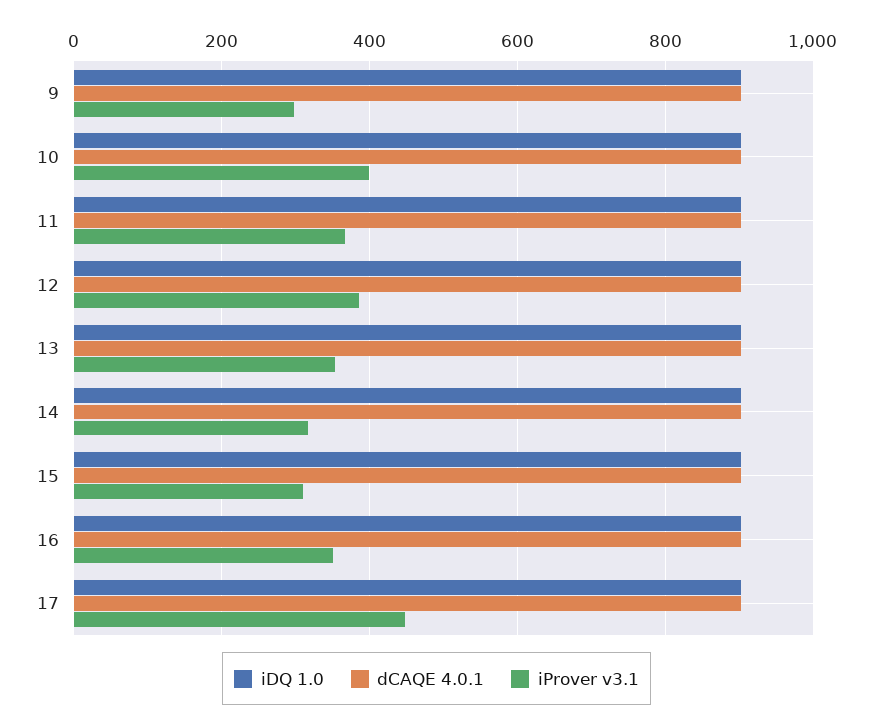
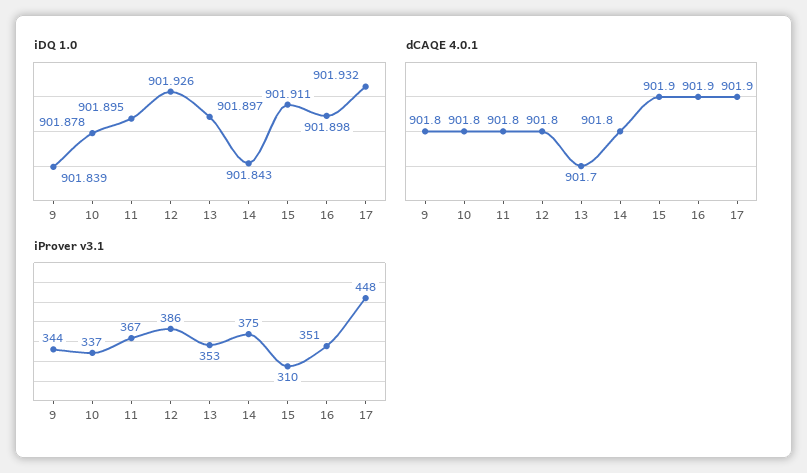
  {
    "iDQ 1.0": {
      "9": 901.839,
      "10": 901.878,
      "11": 901.895,
      "12": 901.926,
      "13": 901.897,
      "14": 901.843,
      "15": 901.911,
      "16": 901.898,
      "17": 901.932
    },
    "dCAQE 4.0.1": {
      "9": 901.8,
      "10": 901.8,
      "11": 901.8,
      "12": 901.8,
      "13": 901.7,
      "14": 901.8,
      "15": 901.9,
      "16": 901.9,
      "17": 901.9
    },
    "iProver v3.1": {
-     "9": 300,
+     "9": 344,
-     "10": 400,
+     "10": 337,
      "11": 367,
      "12": 386,
      "13": 353,
-     "14": 320,
+     "14": 375,
      "15": 310,
      "16": 351,
      "17": 448
    }
  }

